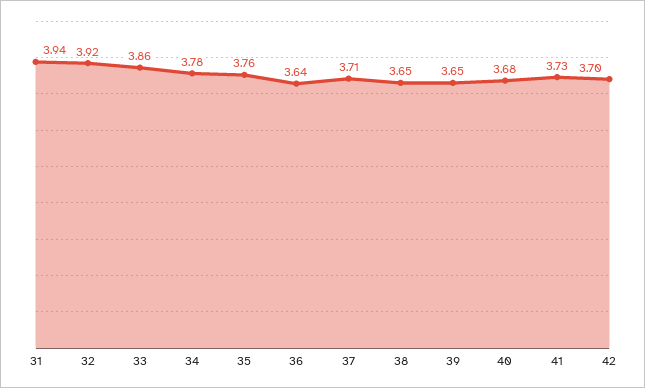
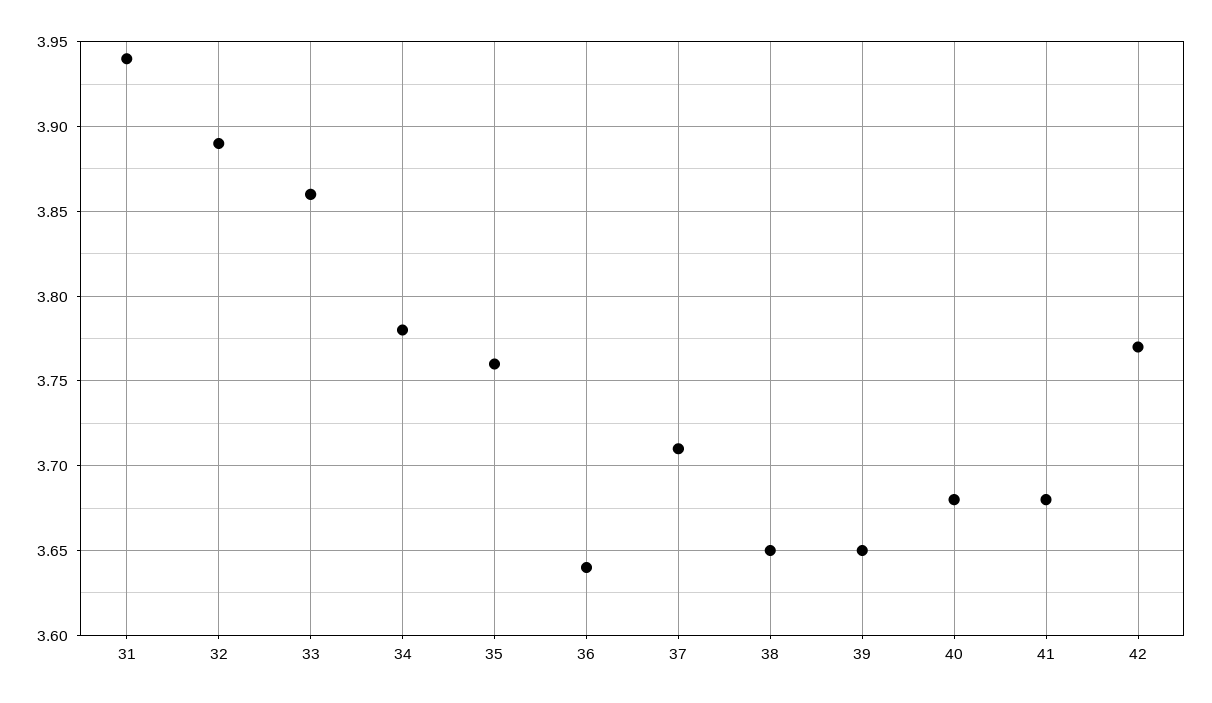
  {
    "31": 3.94,
-   "32": 3.92,
+   "32": 3.89,
    "33": 3.86,
    "34": 3.78,
    "35": 3.76,
    "36": 3.64,
    "37": 3.71,
    "38": 3.65,
    "39": 3.65,
    "40": 3.68,
-   "41": 3.73,
+   "41": 3.68,
-   "42": 3.7
+   "42": 3.77
  }

